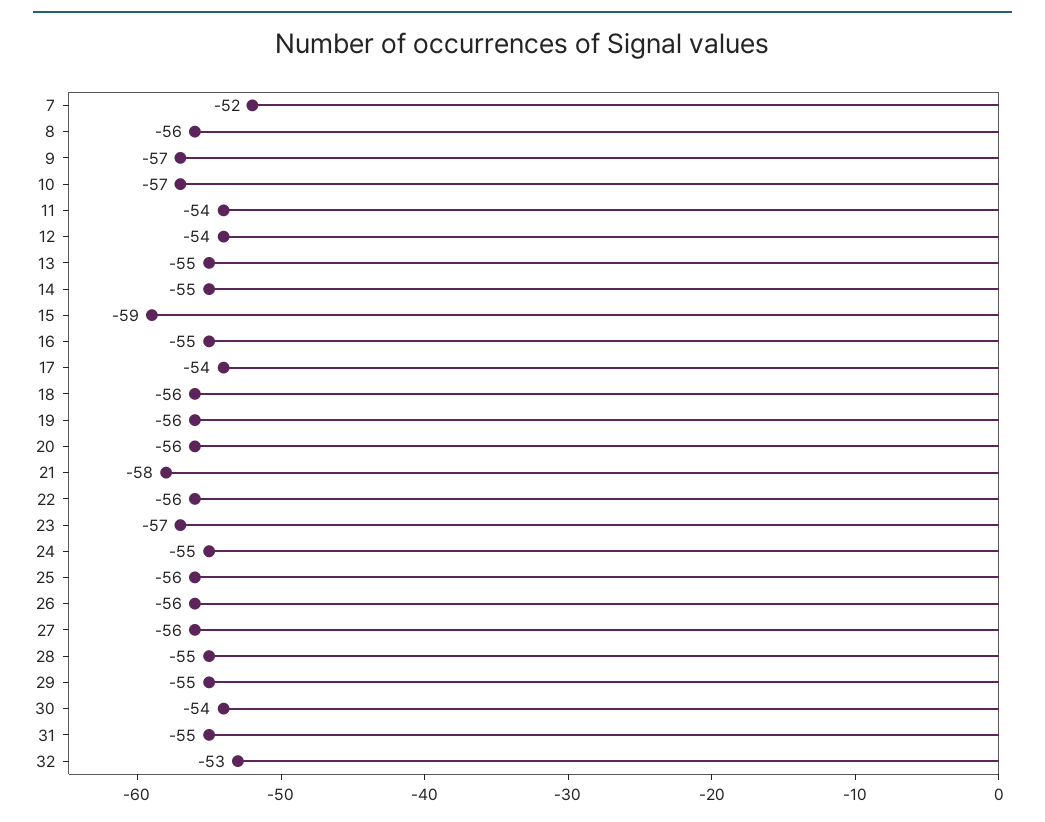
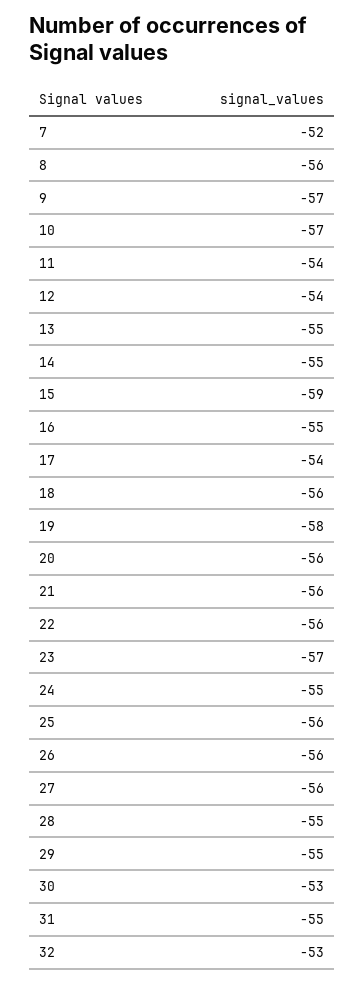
  {
    "7": -52,
    "8": -56,
    "9": -57,
    "10": -57,
    "11": -54,
    "12": -54,
    "13": -55,
    "14": -55,
    "15": -59,
    "16": -55,
    "17": -54,
    "18": -56,
-   "19": -56,
+   "19": -58,
    "20": -56,
-   "21": -58,
+   "21": -56,
    "22": -56,
    "23": -57,
    "24": -55,
    "25": -56,
    "26": -56,
    "27": -56,
    "28": -55,
    "29": -55,
-   "30": -54,
+   "30": -53,
    "31": -55,
    "32": -53
  }

